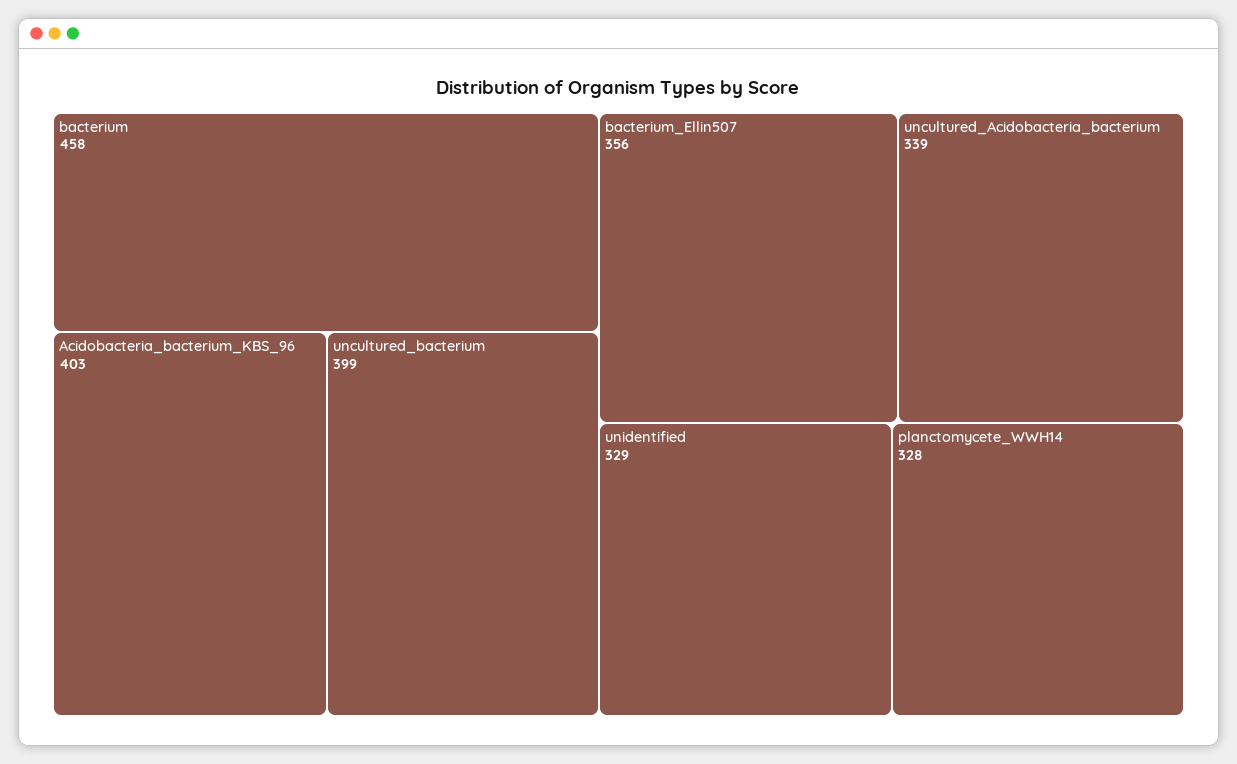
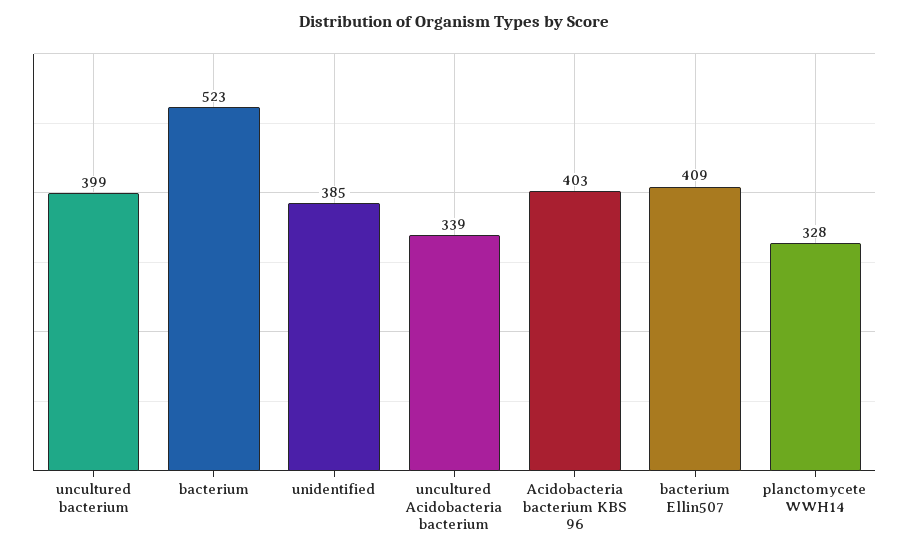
  {
-   "bacterium": 458,
+   "bacterium": 523,
    "Acidobacteria_bacterium_KBS_96": 403,
    "uncultured_bacterium": 399,
-   "bacterium_Ellin507": 356,
+   "bacterium_Ellin507": 409,
    "uncultured_Acidobacteria_bacterium": 339,
-   "unidentified": 329,
+   "unidentified": 385,
    "planctomycete_WWH14": 328
  }

